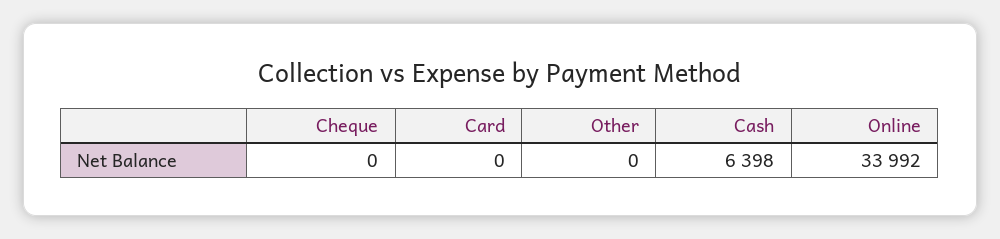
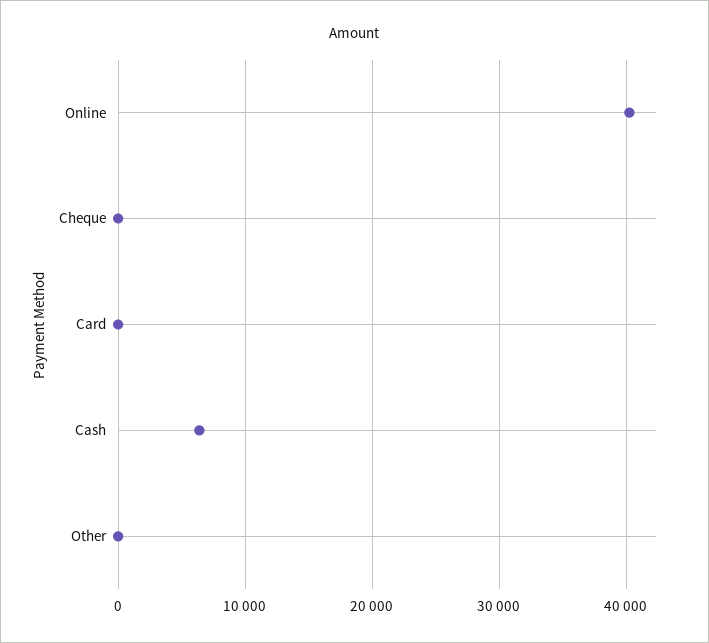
  {
    "Cheque": 0,
    "Card": 0,
    "Other": 0,
    "Cash": 6398,
-   "Online": 33992
+   "Online": 40000
  }

